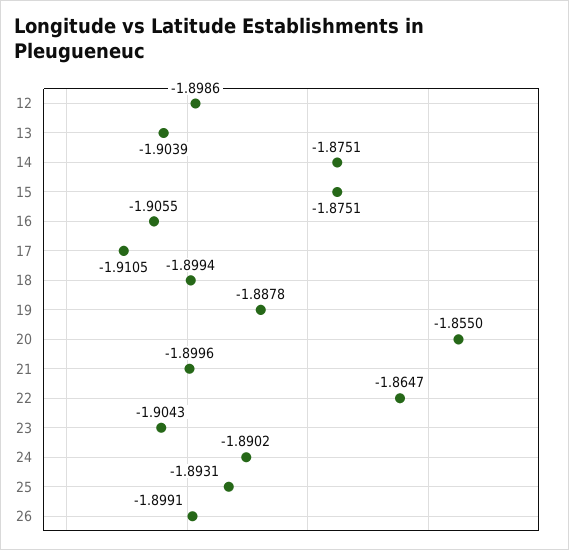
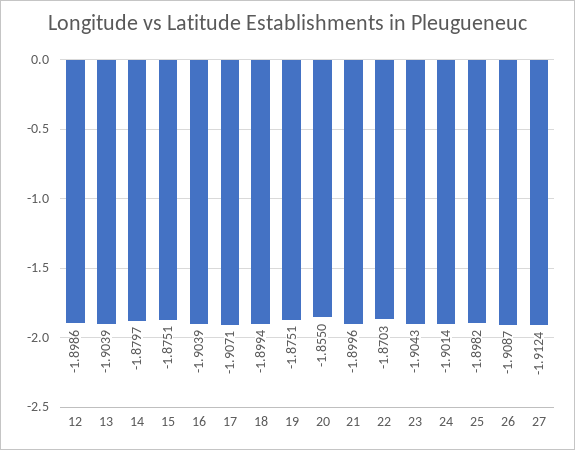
  {
    "12": -1.8986,
    "13": -1.9039,
-   "14": -1.8751,
+   "14": -1.8797,
    "15": -1.8751,
-   "16": -1.9055,
+   "16": -1.9039,
-   "17": -1.9105,
+   "17": -1.9071,
    "18": -1.8994,
-   "19": -1.8878,
+   "19": -1.8751,
    "20": -1.855,
    "21": -1.8996,
-   "22": -1.8647,
+   "22": -1.8703,
    "23": -1.9043,
-   "24": -1.8902,
+   "24": -1.9014,
-   "25": -1.8931,
+   "25": -1.8982,
-   "26": -1.8991
+   "26": -1.9087,
+   "27": -1.9124
  }

